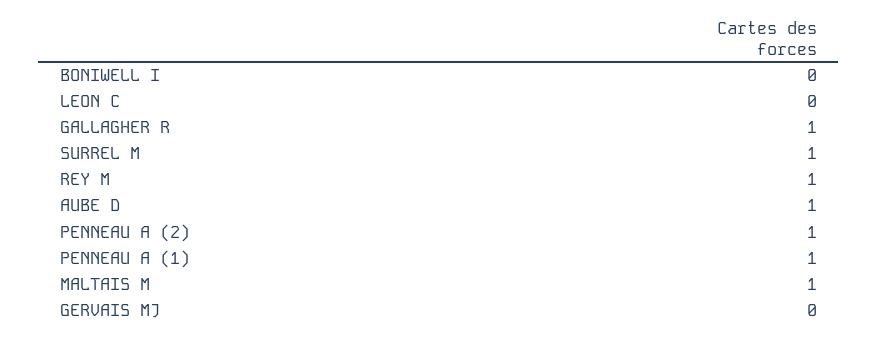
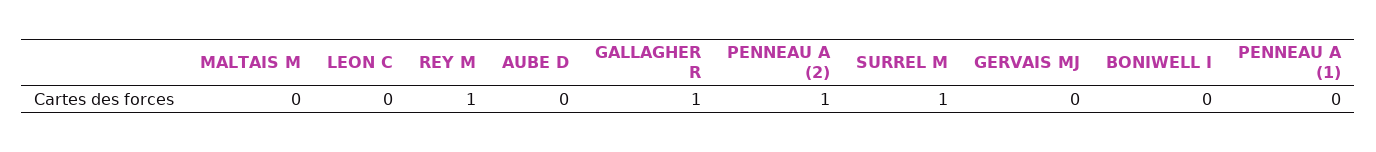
  {
    "BONIWELL I": 0,
    "LEON C": 0,
    "GALLAGHER R": 1,
    "SURREL M": 1,
    "REY M": 1,
-   "AUBE D": 1,
+   "AUBE D": 0,
    "PENNEAU A (2)": 1,
-   "PENNEAU A (1)": 1,
+   "PENNEAU A (1)": 0,
-   "MALTAIS M": 1,
+   "MALTAIS M": 0,
    "GERVAIS MJ": 0
  }

